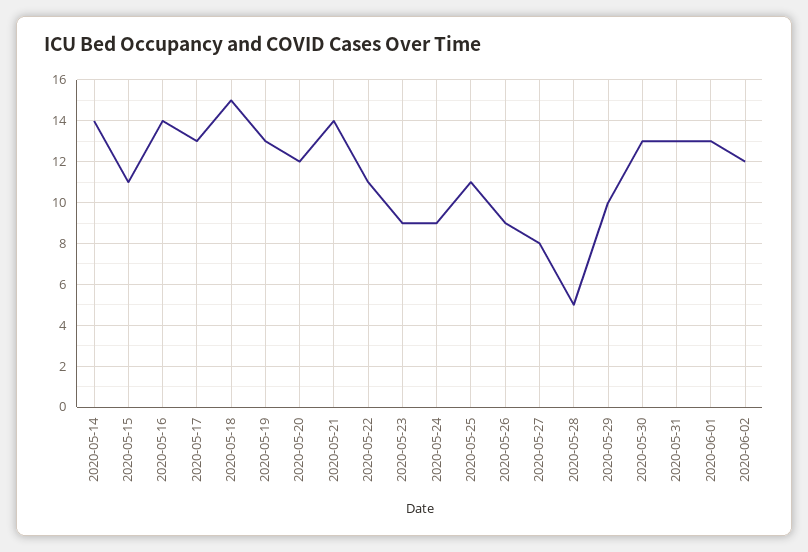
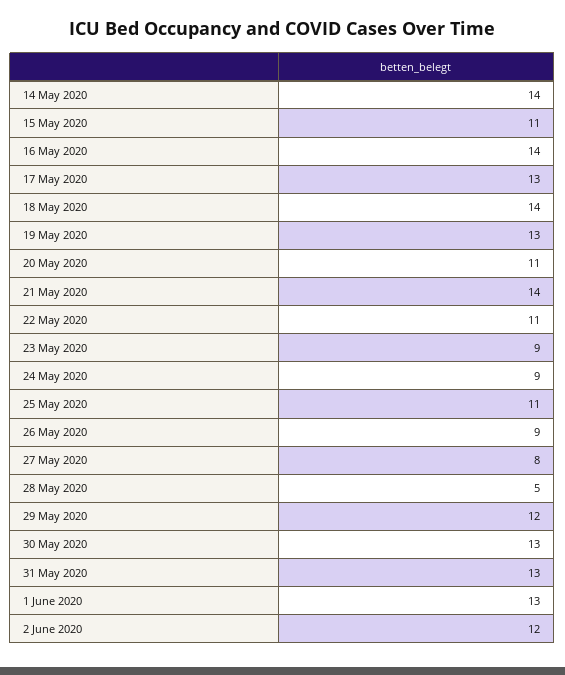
  {
    "2020-05-14": 14,
    "2020-05-15": 11,
    "2020-05-16": 14,
    "2020-05-17": 13,
-   "2020-05-18": 15,
+   "2020-05-18": 14,
    "2020-05-19": 13,
-   "2020-05-20": 12,
+   "2020-05-20": 11,
    "2020-05-21": 14,
    "2020-05-22": 11,
    "2020-05-23": 9,
    "2020-05-24": 9,
    "2020-05-25": 11,
    "2020-05-26": 9,
    "2020-05-27": 8,
    "2020-05-28": 5,
-   "2020-05-29": 10,
+   "2020-05-29": 12,
    "2020-05-30": 13,
    "2020-05-31": 13,
    "2020-06-01": 13,
    "2020-06-02": 12
  }

